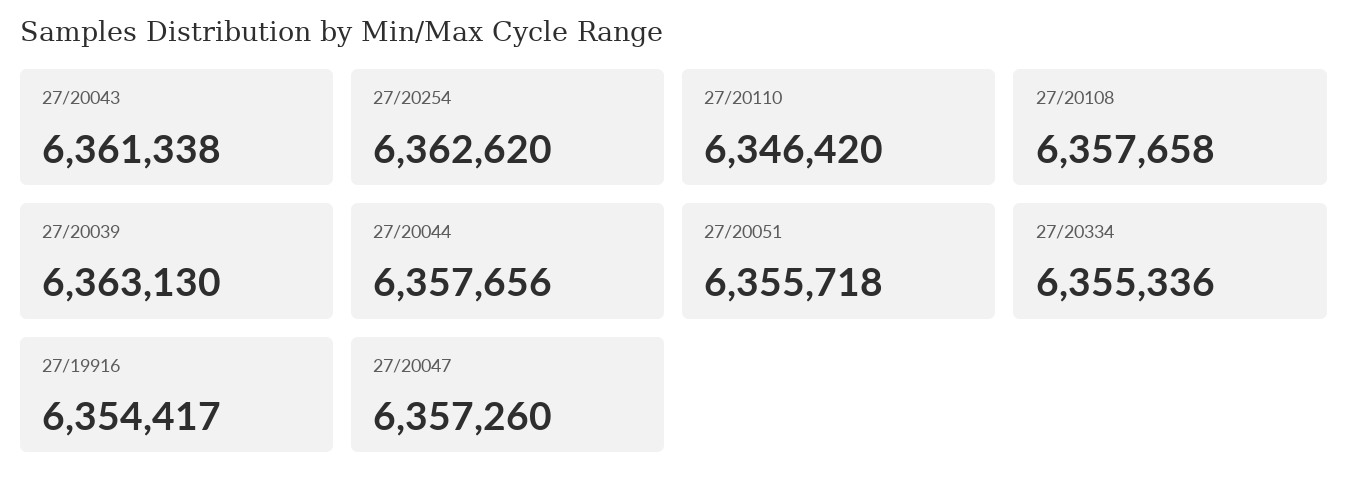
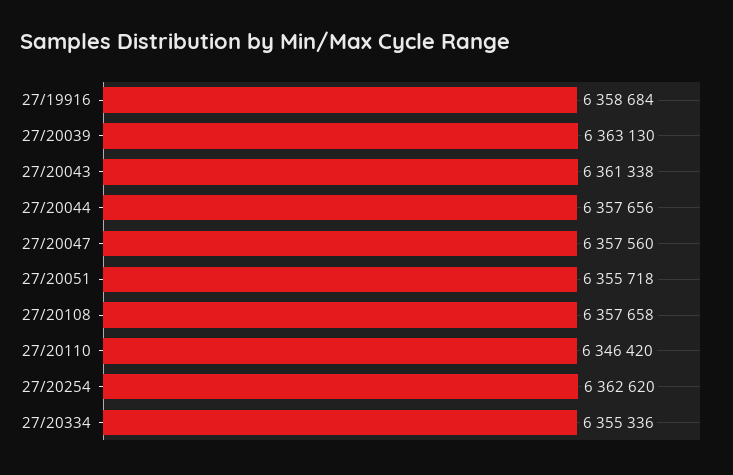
  {
    "27/20043": 6361338,
    "27/20254": 6362620,
    "27/20110": 6346420,
    "27/20108": 6357658,
    "27/20039": 6363130,
    "27/20044": 6357656,
    "27/20051": 6355718,
    "27/20334": 6355336,
-   "27/19916": 6354417,
+   "27/19916": 6358684,
-   "27/20047": 6357260
+   "27/20047": 6357560
  }

